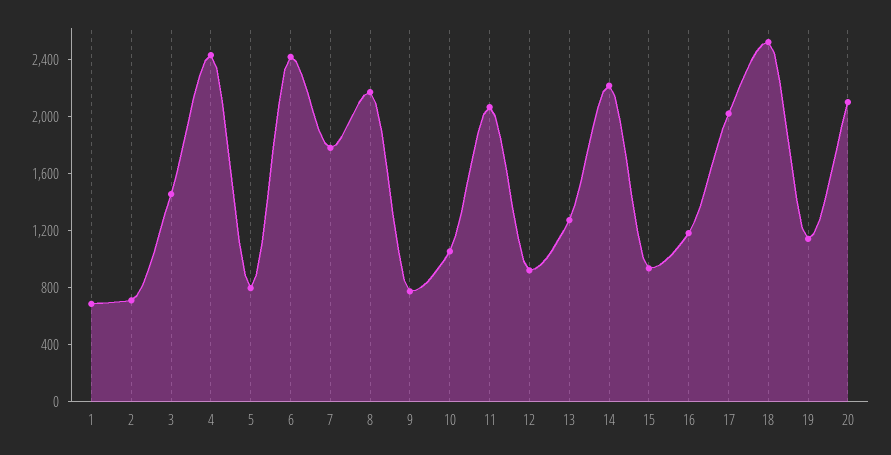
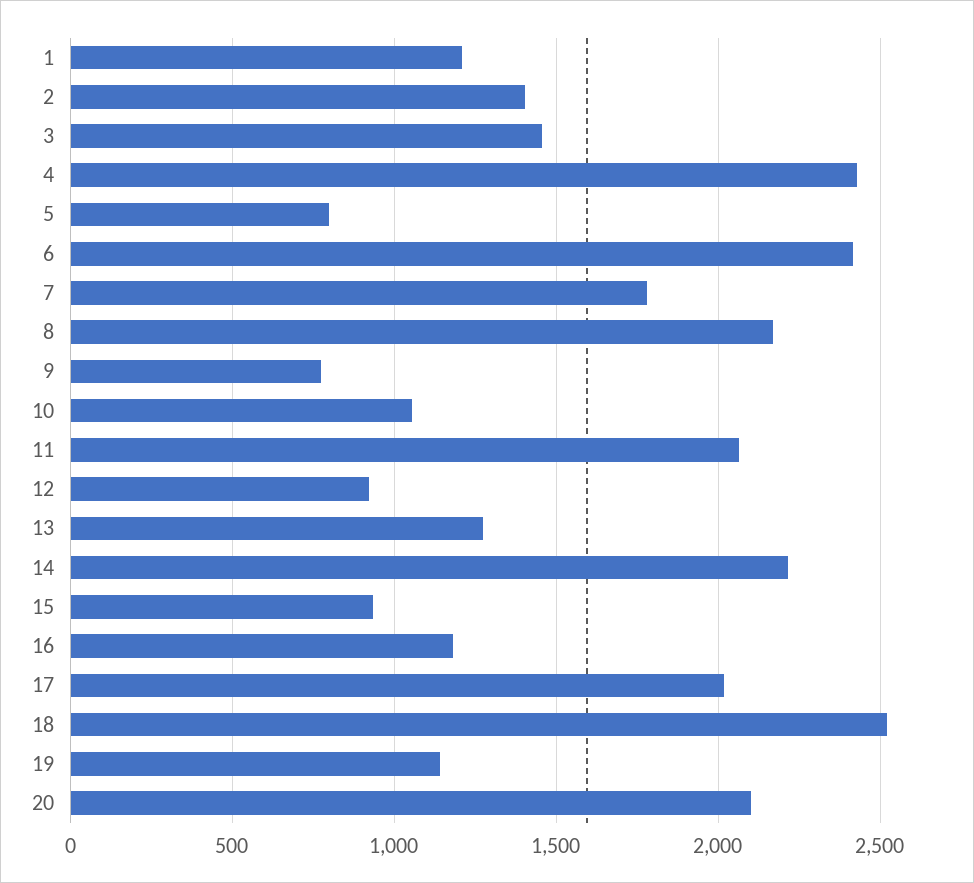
  {
-   "1": 700,
+   "1": 1200,
-   "2": 700,
+   "2": 1400,
    "3": 1450,
    "4": 2450,
    "5": 800,
    "6": 2400,
    "7": 1800,
    "8": 2150,
    "9": 750,
    "10": 1050,
    "11": 2050,
    "12": 900,
    "13": 1250,
    "14": 2200,
    "15": 950,
    "16": 1200,
    "17": 2000,
    "18": 2500,
    "19": 1150,
    "20": 2100
  }

